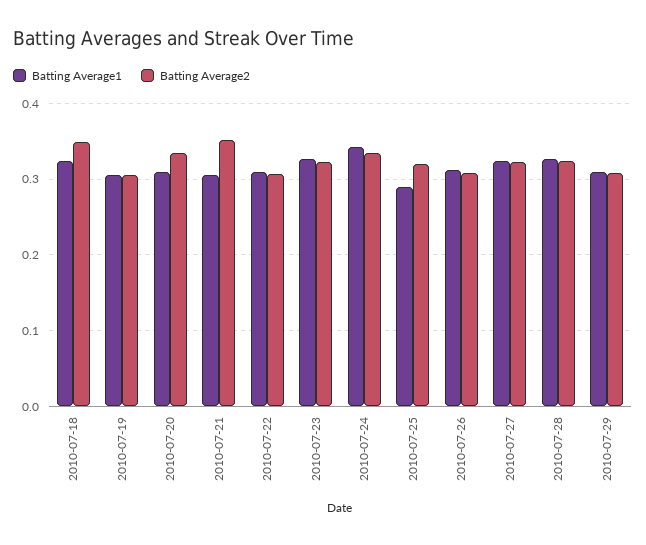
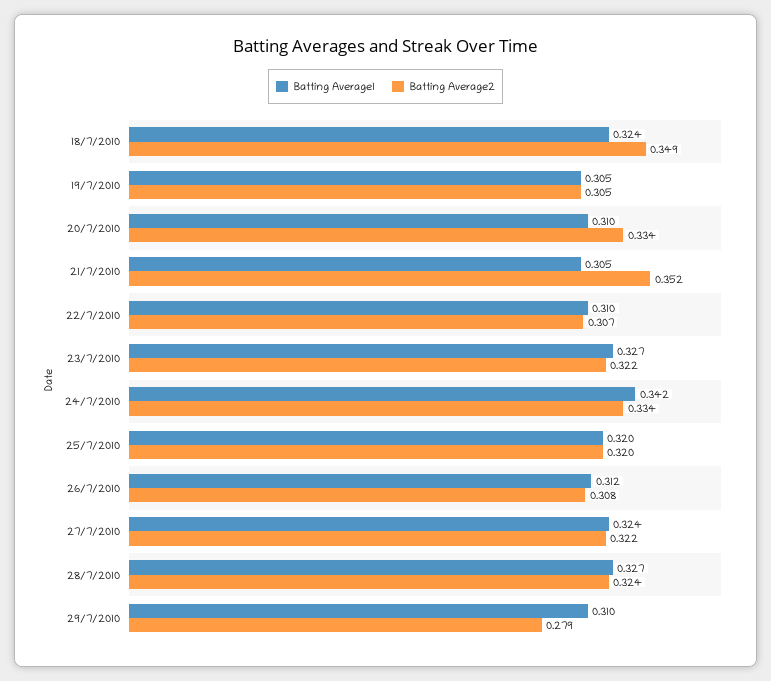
  {
    "Batting Average1": {
      "2010-07-18": 0.324,
      "2010-07-19": 0.305,
      "2010-07-20": 0.31,
      "2010-07-21": 0.305,
      "2010-07-22": 0.31,
      "2010-07-23": 0.327,
      "2010-07-24": 0.342,
-     "2010-07-25": 0.29,
+     "2010-07-25": 0.32,
      "2010-07-26": 0.312,
      "2010-07-27": 0.324,
      "2010-07-28": 0.327,
      "2010-07-29": 0.31
    },
    "Batting Average2": {
      "2010-07-18": 0.349,
      "2010-07-19": 0.305,
      "2010-07-20": 0.334,
      "2010-07-21": 0.352,
      "2010-07-22": 0.307,
      "2010-07-23": 0.322,
      "2010-07-24": 0.334,
      "2010-07-25": 0.32,
      "2010-07-26": 0.308,
      "2010-07-27": 0.322,
      "2010-07-28": 0.324,
-     "2010-07-29": 0.31
+     "2010-07-29": 0.279
    }
  }

